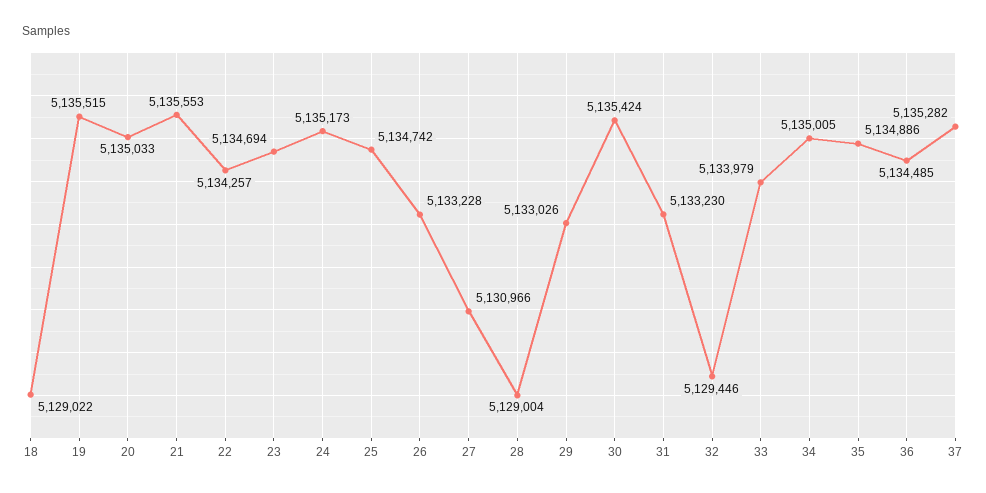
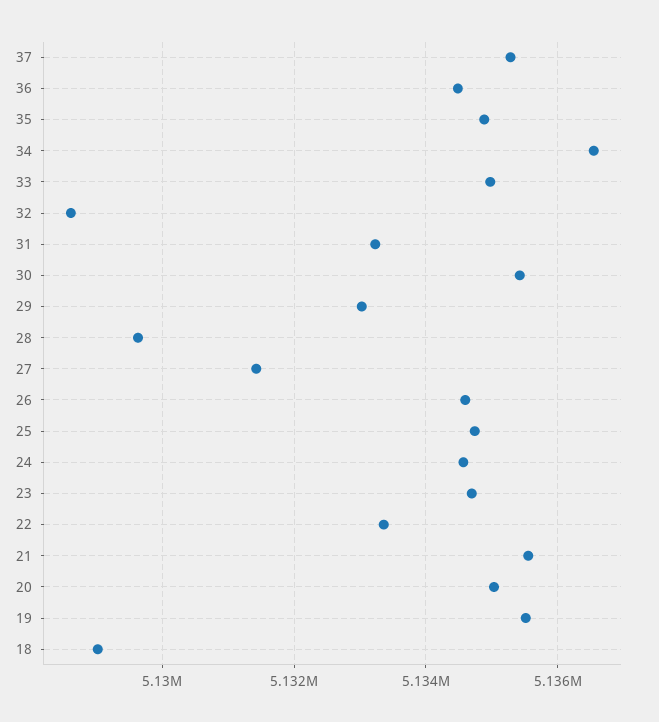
  {
    "18": 5129022,
    "19": 5135515,
    "20": 5135033,
    "21": 5135553,
-   "22": 5134257,
+   "22": 5133400,
    "23": 5134694,
-   "24": 5135173,
+   "24": 5134600,
    "25": 5134742,
-   "26": 5133228,
+   "26": 5134600,
-   "27": 5130966,
+   "27": 5131400,
-   "28": 5129004,
+   "28": 5129600,
    "29": 5133026,
    "30": 5135424,
    "31": 5133230,
-   "32": 5129446,
+   "32": 5128600,
-   "33": 5133979,
+   "33": 5135000,
-   "34": 5135005,
+   "34": 5136600,
    "35": 5134886,
    "36": 5134485,
    "37": 5135282
  }

